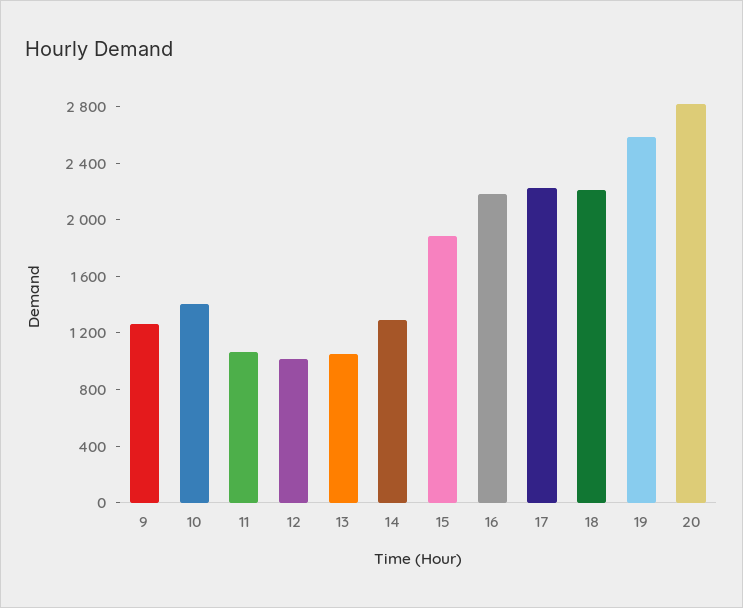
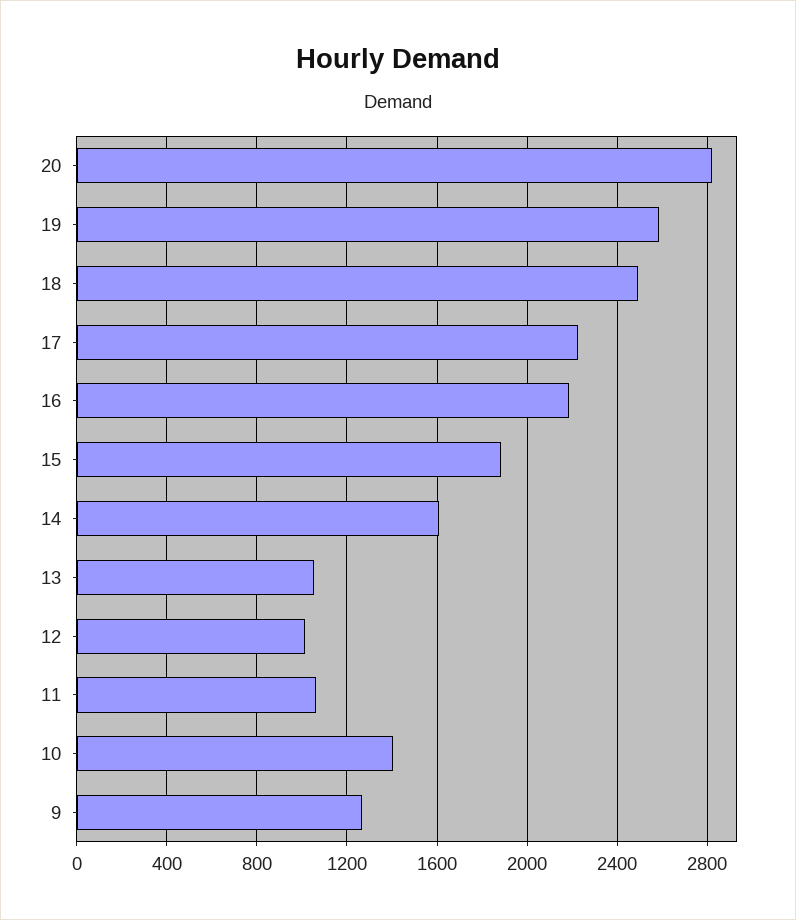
  {
    "9": 1250,
    "10": 1400,
    "11": 1050,
    "12": 1000,
    "13": 1050,
-   "14": 1300,
+   "14": 1600,
    "15": 1900,
    "16": 2200,
    "17": 2250,
-   "18": 2200,
+   "18": 2500,
    "19": 2600,
    "20": 2800
  }

